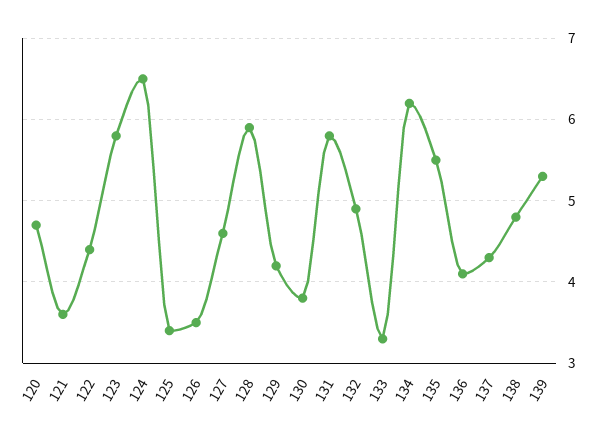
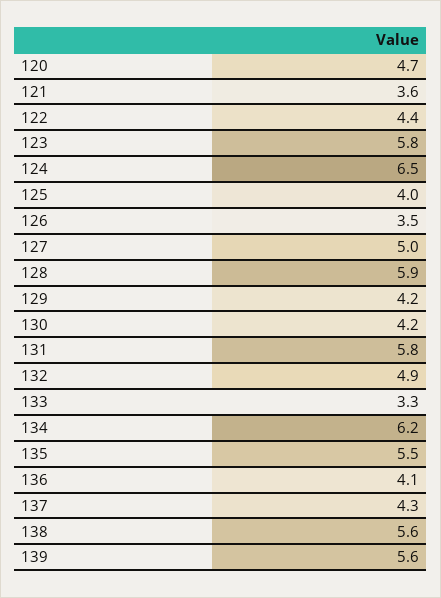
  {
    "120": 4.7,
    "121": 3.6,
    "122": 4.4,
    "123": 5.8,
    "124": 6.5,
-   "125": 3.4,
+   "125": 4,
    "126": 3.5,
-   "127": 4.6,
+   "127": 5,
    "128": 5.9,
    "129": 4.2,
-   "130": 3.8,
+   "130": 4.2,
    "131": 5.8,
    "132": 4.9,
    "133": 3.3,
    "134": 6.2,
    "135": 5.5,
    "136": 4.1,
    "137": 4.3,
-   "138": 4.8,
+   "138": 5.6,
-   "139": 5.3
+   "139": 5.6
  }

